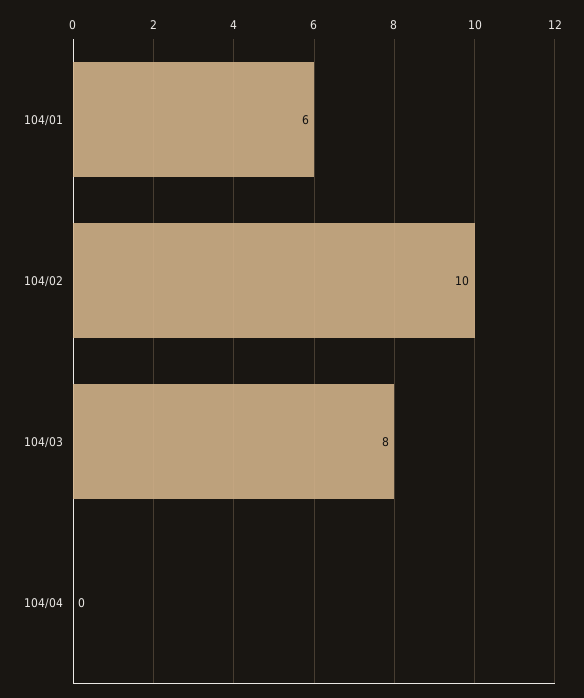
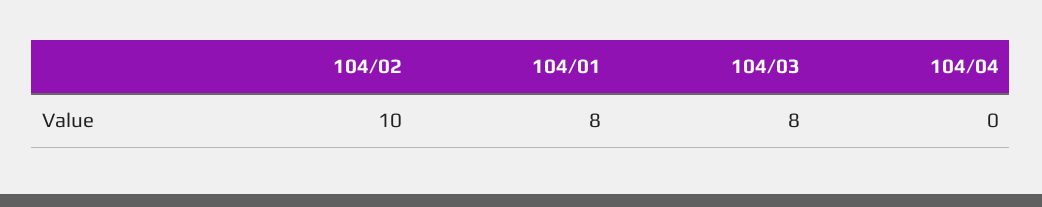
  {
-   "104/01": 6,
+   "104/01": 8,
    "104/02": 10,
    "104/03": 8,
    "104/04": 0
  }

